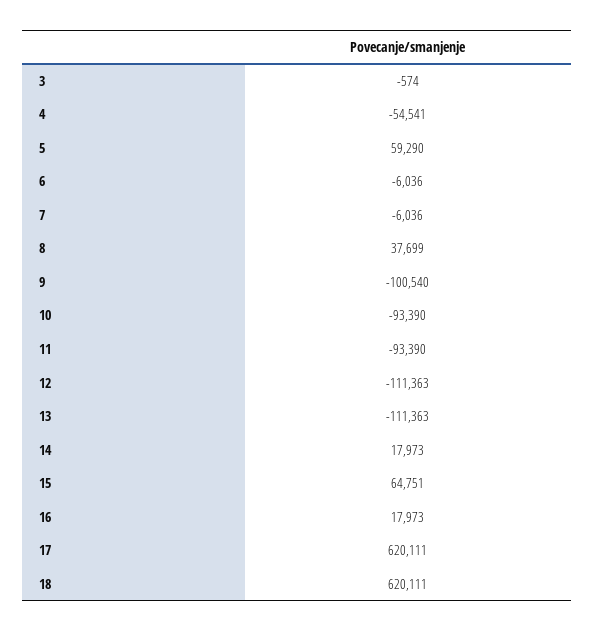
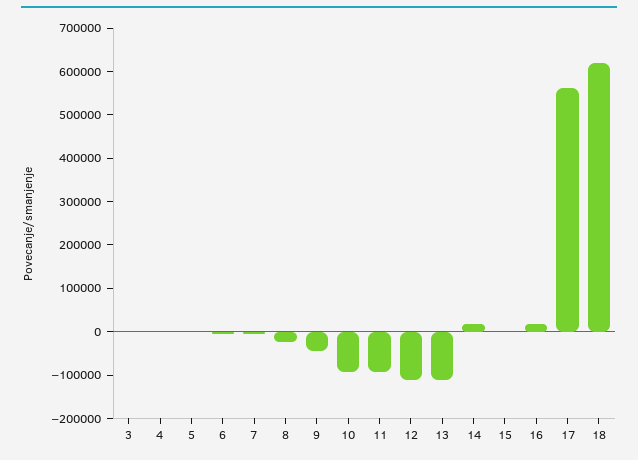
  {
    "3": -574,
-   "4": -54541,
+   "4": 0,
-   "5": 59290,
+   "5": 0,
    "6": -6036,
    "7": -6036,
-   "8": 37699,
+   "8": -20000,
-   "9": -100540,
+   "9": -40000,
    "10": -93390,
    "11": -93390,
    "12": -111363,
    "13": -111363,
    "14": 17973,
-   "15": 64751,
+   "15": 0,
    "16": 17973,
-   "17": 620111,
+   "17": 560000,
    "18": 620111
  }

